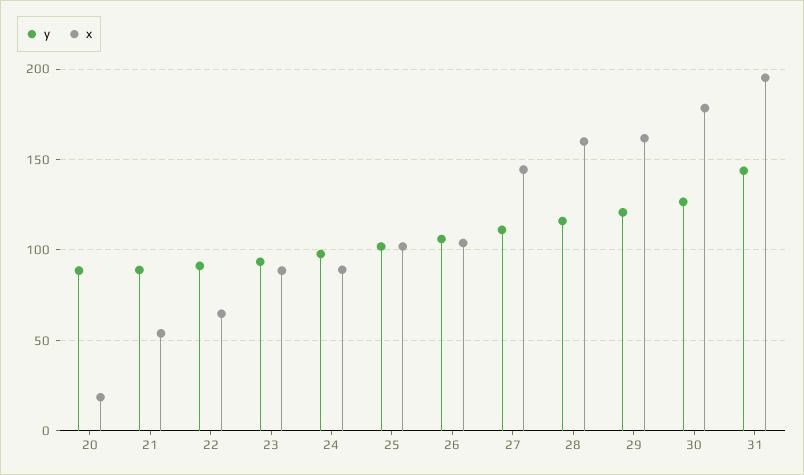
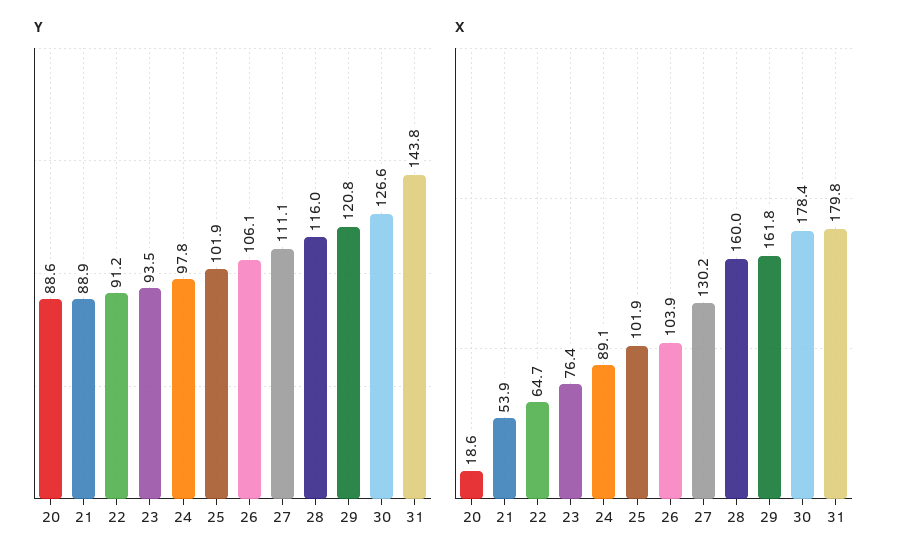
  {
    "y": {
      "20": 88.6,
      "21": 88.9,
      "22": 91.2,
      "23": 93.5,
      "24": 97.8,
      "25": 101.9,
      "26": 106.1,
      "27": 111.1,
      "28": 116,
      "29": 120.8,
      "30": 126.6,
      "31": 143.8
    },
    "x": {
      "20": 18.6,
      "21": 53.9,
      "22": 64.7,
-     "23": 90,
+     "23": 76.4,
      "24": 89.1,
      "25": 101.9,
      "26": 103.9,
-     "27": 145,
+     "27": 130.2,
      "28": 160,
      "29": 161.8,
      "30": 178.4,
-     "31": 195
+     "31": 179.8
    }
  }

